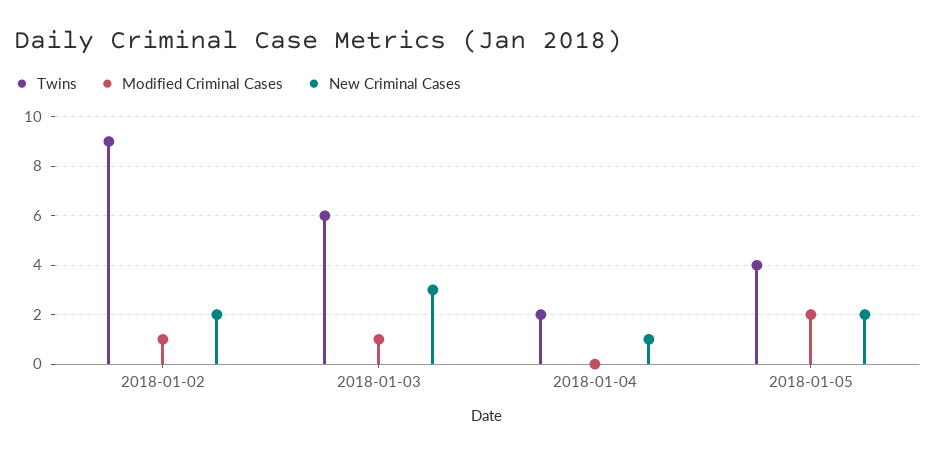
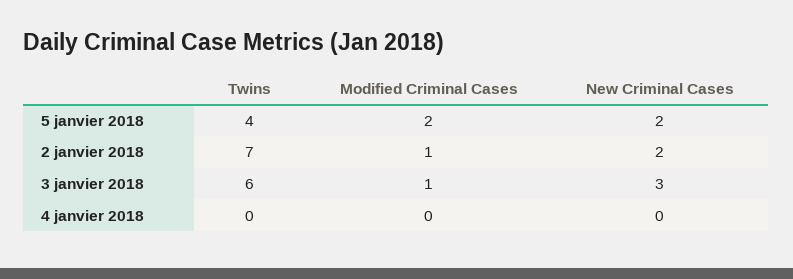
  {
    "Twins": {
-     "2018-01-02": 9,
+     "2018-01-02": 7,
      "2018-01-03": 6,
-     "2018-01-04": 2,
+     "2018-01-04": 0,
      "2018-01-05": 4
    },
    "Modified Criminal Cases": {
      "2018-01-02": 1,
      "2018-01-03": 1,
      "2018-01-04": 0,
      "2018-01-05": 2
    },
    "New Criminal Cases": {
      "2018-01-02": 2,
      "2018-01-03": 3,
-     "2018-01-04": 1,
+     "2018-01-04": 0,
      "2018-01-05": 2
    }
  }

